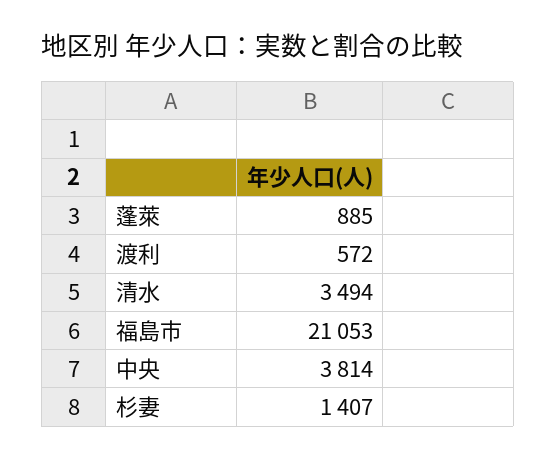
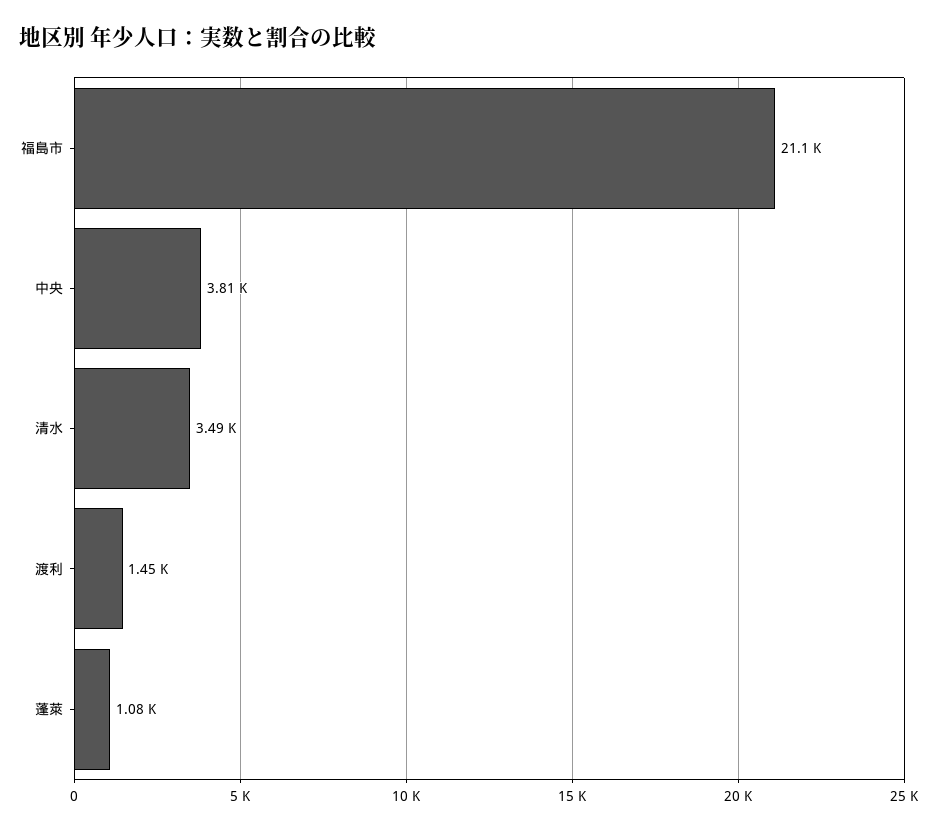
  {
-   "蓬萊": 885,
+   "蓬萊": 1080,
-   "渡利": 572,
+   "渡利": 1450,
    "清水": 3494,
    "福島市": 21053,
-   "中央": 3814,
+   "中央": 3814
-   "杉妻": 1407
  }

